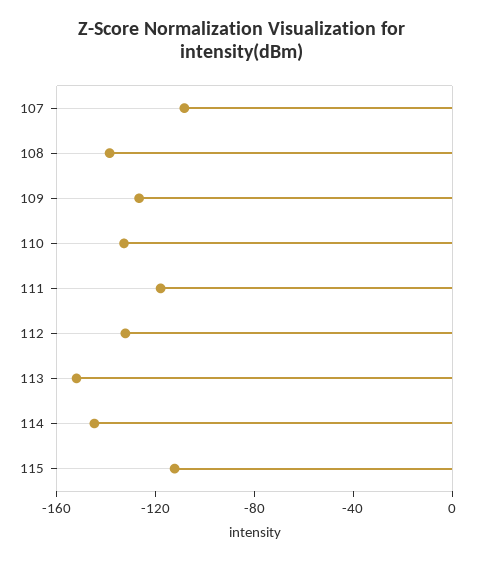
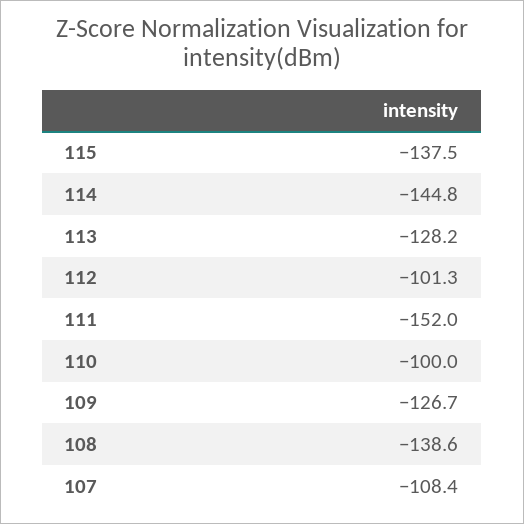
  {
    "107": -108.4,
    "108": -138.6,
    "109": -126.7,
-   "110": -130,
+   "110": -100,
-   "111": -120,
+   "111": -152,
-   "112": -130,
+   "112": -101.3,
-   "113": -150,
+   "113": -128.2,
    "114": -144.8,
-   "115": -110
+   "115": -137.5
  }

